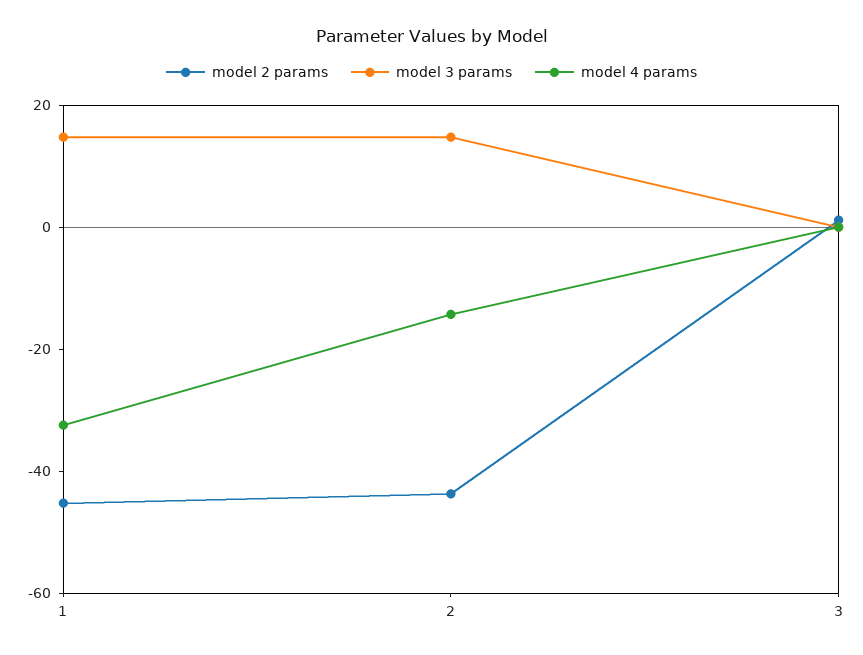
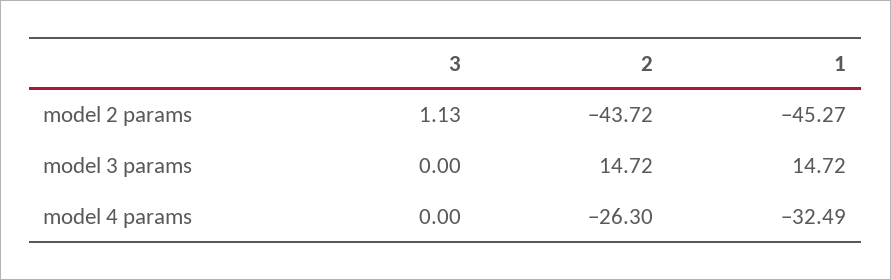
  {
    "model 2 params": {
      "1": -45.27,
      "2": -43.72,
      "3": 1.13
    },
    "model 3 params": {
      "1": 14.72,
      "2": 14.72,
      "3": 0
    },
    "model 4 params": {
      "1": -32.49,
-     "2": -15,
+     "2": -26.3,
      "3": 0
    }
  }

